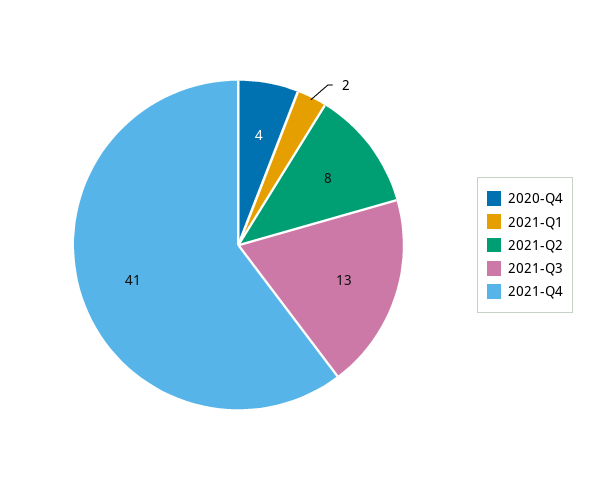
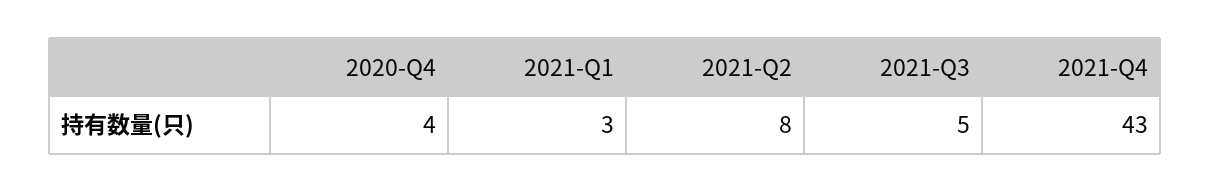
  {
    "2020-Q4": 4,
-   "2021-Q1": 2,
+   "2021-Q1": 3,
    "2021-Q2": 8,
-   "2021-Q3": 13,
+   "2021-Q3": 5,
-   "2021-Q4": 41
+   "2021-Q4": 43
  }

